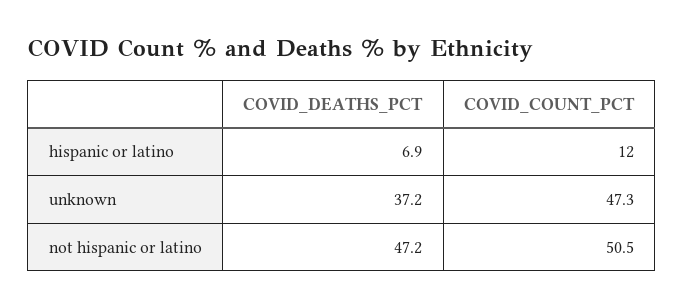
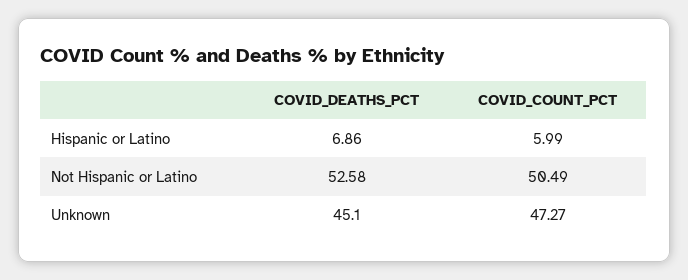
  {
    "COVID_DEATHS_PCT": {
      "hispanic or latino": 6.86,
-     "unknown": 37.2,
+     "unknown": 45.1,
-     "not hispanic or latino": 47.2
+     "not hispanic or latino": 52.58
    },
    "COVID_COUNT_PCT": {
-     "hispanic or latino": 12,
+     "hispanic or latino": 5.99,
      "unknown": 47.27,
      "not hispanic or latino": 50.49
    }
  }

